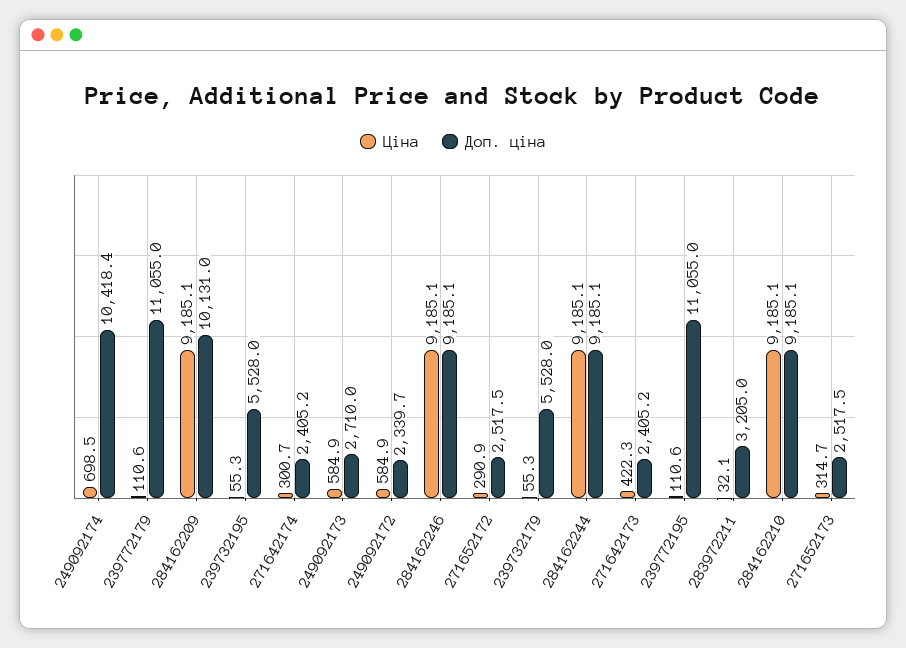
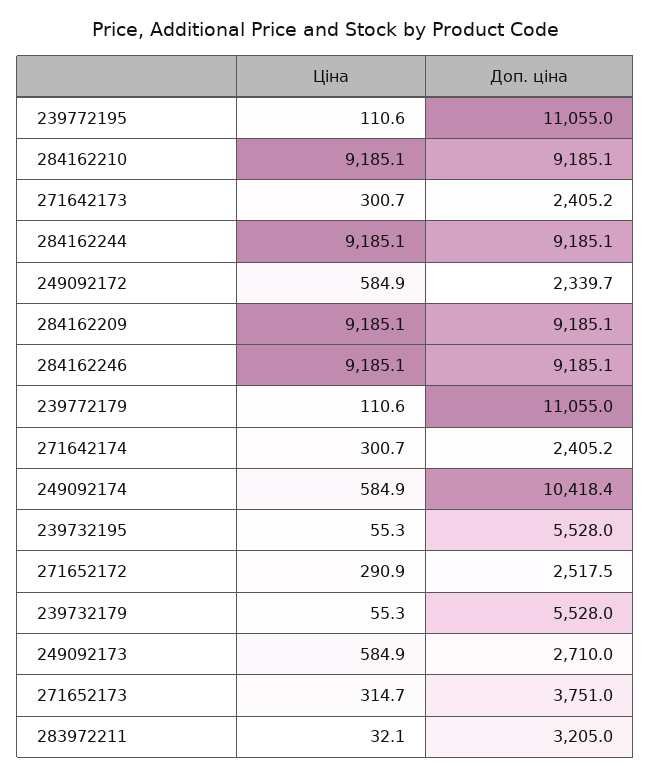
  {
    "Ціна": {
-     "249092174": 698.5,
+     "249092174": 584.9,
      "239772179": 110.6,
      "284162209": 9185.1,
      "239732195": 55.3,
      "271642174": 300.7,
      "249092173": 584.9,
      "249092172": 584.9,
      "284162246": 9185.1,
      "271652172": 290.9,
      "239732179": 55.3,
      "284162244": 9185.1,
-     "271642173": 422.3,
+     "271642173": 300.7,
      "239772195": 110.6,
      "283972211": 32.1,
      "284162210": 9185.1,
      "271652173": 314.7
    },
    "Доп. ціна": {
      "249092174": 10418.4,
      "239772179": 11055,
-     "284162209": 10131,
+     "284162209": 9185.1,
      "239732195": 5528,
      "271642174": 2405.2,
      "249092173": 2710,
      "249092172": 2339.7,
      "284162246": 9185.1,
      "271652172": 2517.5,
      "239732179": 5528,
      "284162244": 9185.1,
      "271642173": 2405.2,
      "239772195": 11055,
      "283972211": 3205,
      "284162210": 9185.1,
-     "271652173": 2517.5
+     "271652173": 3751
    }
  }

